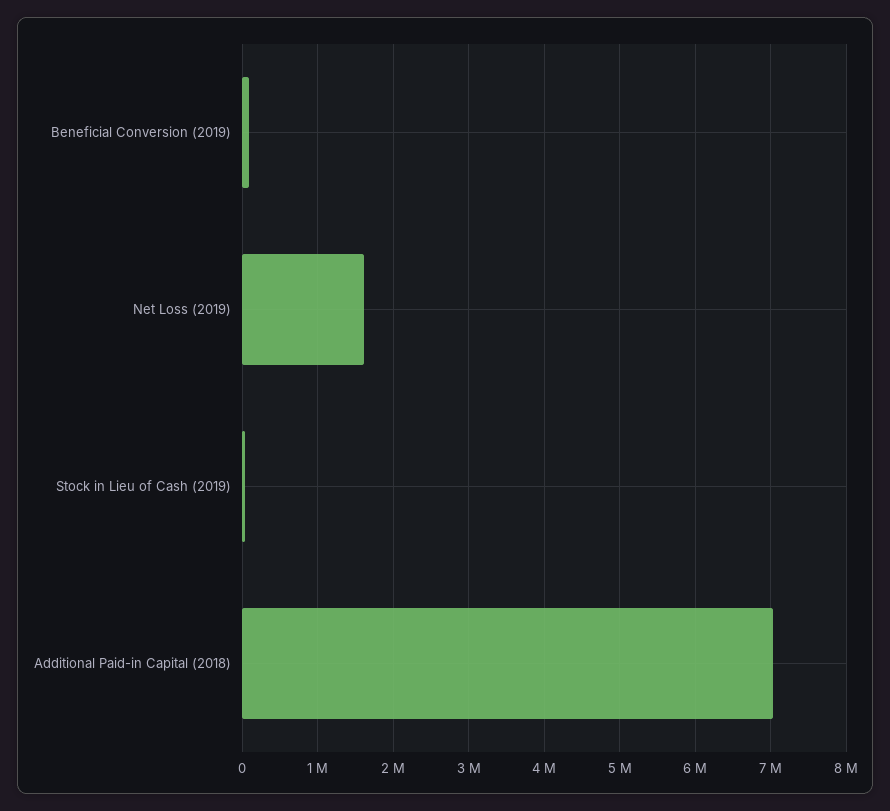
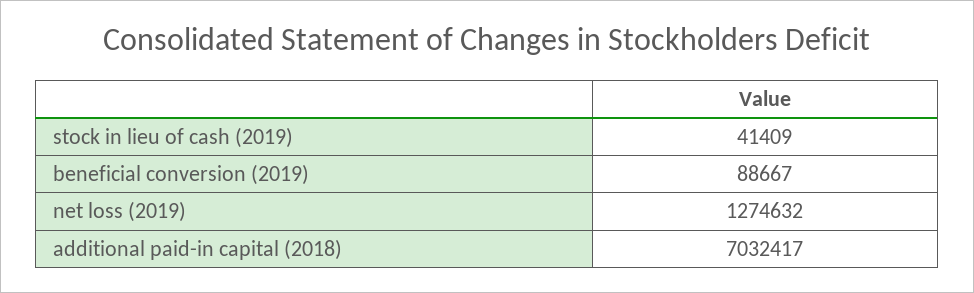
  {
    "Beneficial Conversion (2019)": 88667,
-   "Net Loss (2019)": 1600000,
+   "Net Loss (2019)": 1274632,
    "Stock in Lieu of Cash (2019)": 41409,
    "Additional Paid-in Capital (2018)": 7032417
  }

